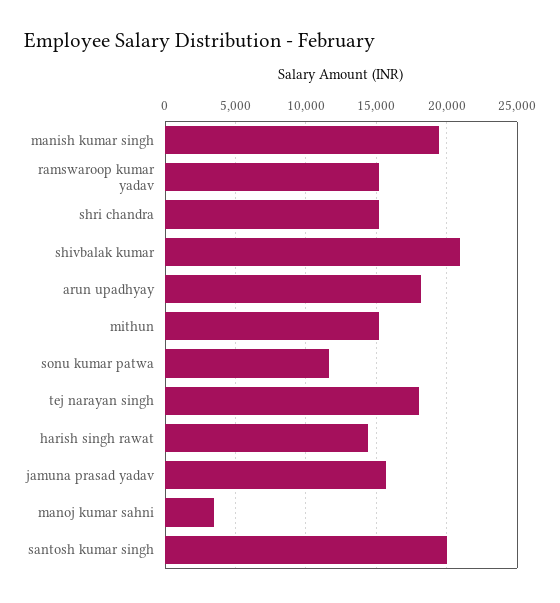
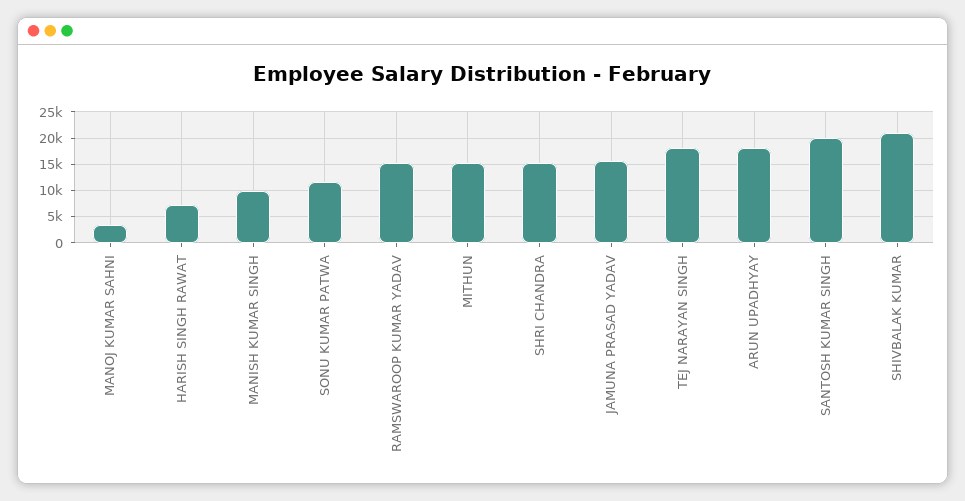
  {
-   "manish kumar singh": 19500,
+   "manish kumar singh": 10000,
    "ramswaroop kumar yadav": 15000,
    "shri chandra": 15000,
    "shivbalak kumar": 21000,
    "arun upadhyay": 18000,
    "mithun": 15000,
    "sonu kumar patwa": 11500,
    "tej narayan singh": 18000,
-   "harish singh rawat": 14500,
+   "harish singh rawat": 7500,
    "jamuna prasad yadav": 15500,
    "manoj kumar sahni": 3500,
    "santosh kumar singh": 20000
  }

